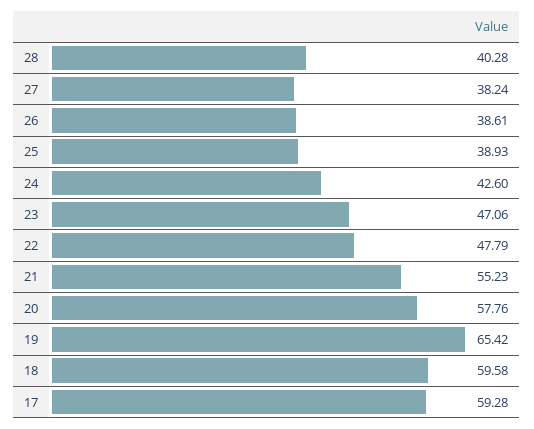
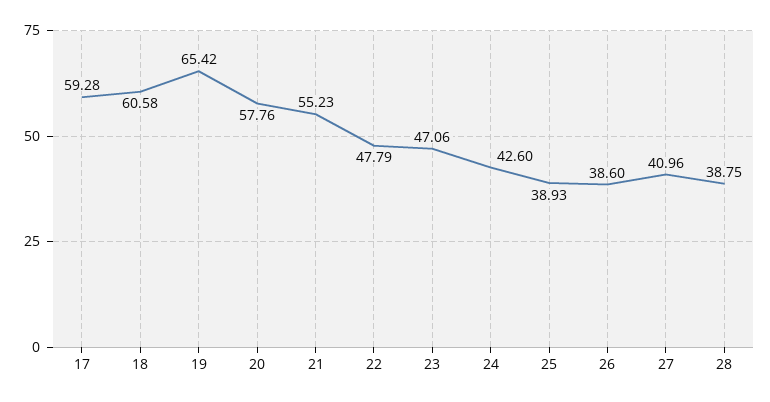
  {
-   "28": 40.28,
+   "28": 38.75,
-   "27": 38.24,
+   "27": 40.96,
-   "26": 38.61,
+   "26": 38.6,
    "25": 38.93,
    "24": 42.6,
    "23": 47.06,
    "22": 47.79,
    "21": 55.23,
    "20": 57.76,
    "19": 65.42,
-   "18": 59.58,
+   "18": 60.58,
    "17": 59.28
  }

